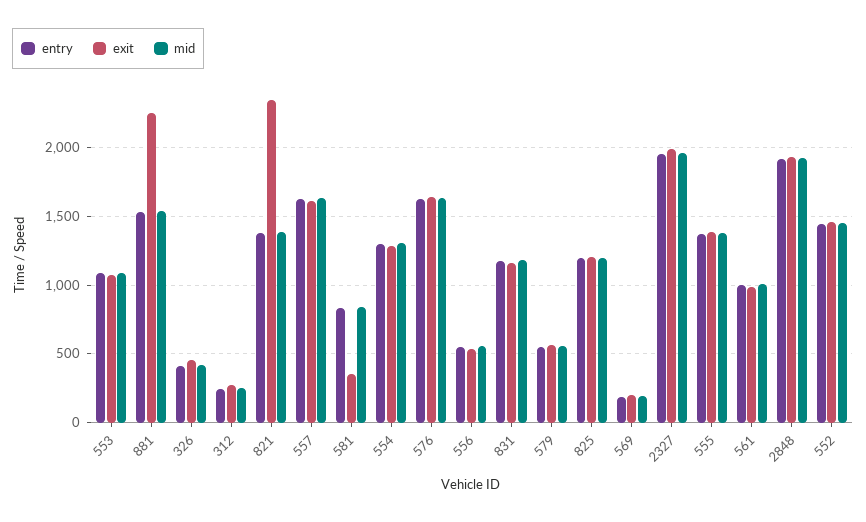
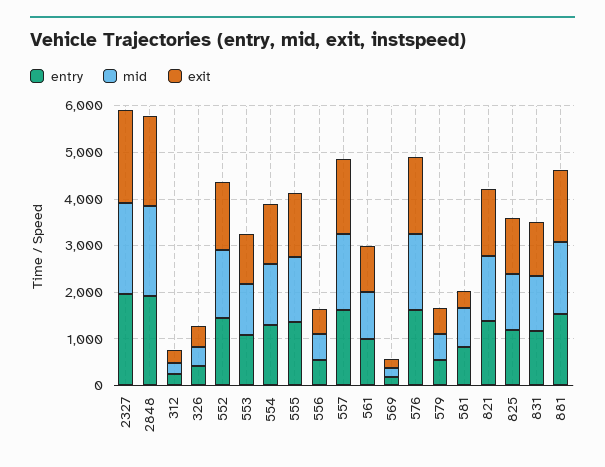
  {
    "entry": {
      "553": 1100,
      "881": 1550,
      "326": 400,
      "312": 250,
      "821": 1400,
      "557": 1600,
      "581": 850,
      "554": 1300,
      "576": 1650,
      "556": 550,
      "831": 1150,
      "579": 550,
      "825": 1200,
      "569": 200,
      "2327": 1950,
      "555": 1350,
      "561": 1000,
      "2848": 1900,
      "552": 1450
    },
    "exit": {
      "553": 1050,
-     "881": 2250,
+     "881": 1600,
      "326": 450,
      "312": 250,
-     "821": 2350,
+     "821": 1400,
      "557": 1600,
      "581": 350,
      "554": 1300,
      "576": 1650,
      "556": 550,
      "831": 1150,
      "579": 550,
      "825": 1200,
      "569": 200,
      "2327": 2000,
      "555": 1400,
      "561": 1000,
      "2848": 1950,
      "552": 1450
    },
    "mid": {
      "553": 1100,
      "881": 1550,
      "326": 400,
      "312": 250,
      "821": 1400,
      "557": 1650,
      "581": 850,
      "554": 1300,
      "576": 1650,
      "556": 550,
      "831": 1200,
      "579": 550,
      "825": 1200,
      "569": 200,
      "2327": 1950,
      "555": 1400,
      "561": 1000,
      "2848": 1900,
      "552": 1450
    }
  }

